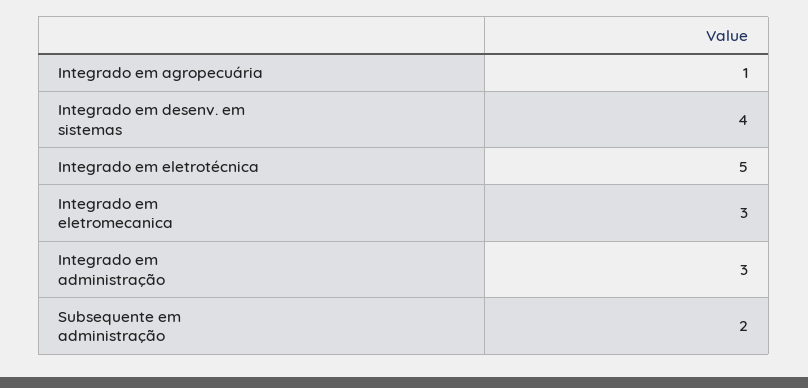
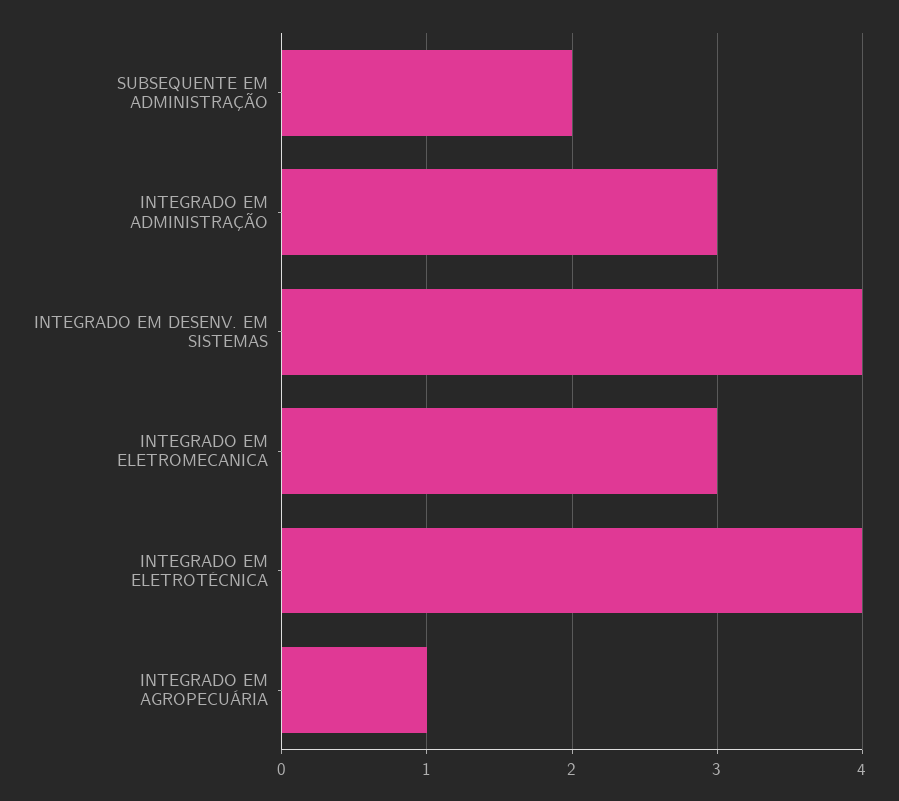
  {
    "Integrado em agropecuária": 1,
    "Integrado em desenv. em sistemas": 4,
-   "Integrado em eletrotécnica": 5,
+   "Integrado em eletrotécnica": 4,
    "Integrado em eletromecanica": 3,
    "Integrado em administração": 3,
    "Subsequente em administração": 2
  }

